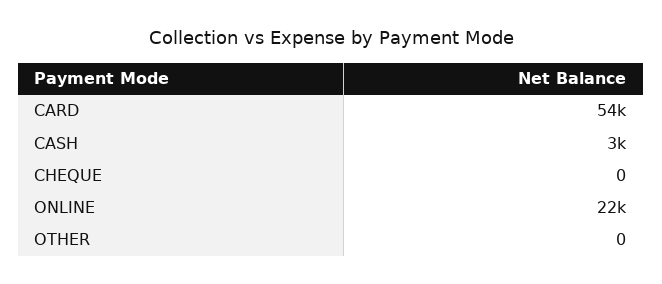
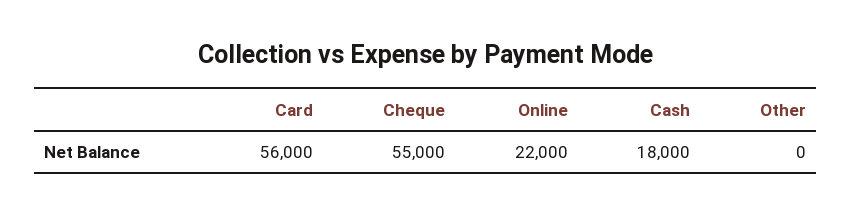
  {
-   "CARD": 54000,
+   "CARD": 56000,
-   "CASH": 3000,
+   "CASH": 18000,
-   "CHEQUE": 0,
+   "CHEQUE": 55000,
    "ONLINE": 22000,
    "OTHER": 0
  }

